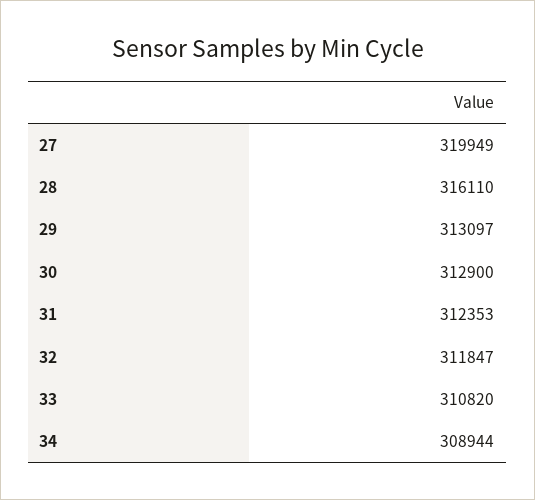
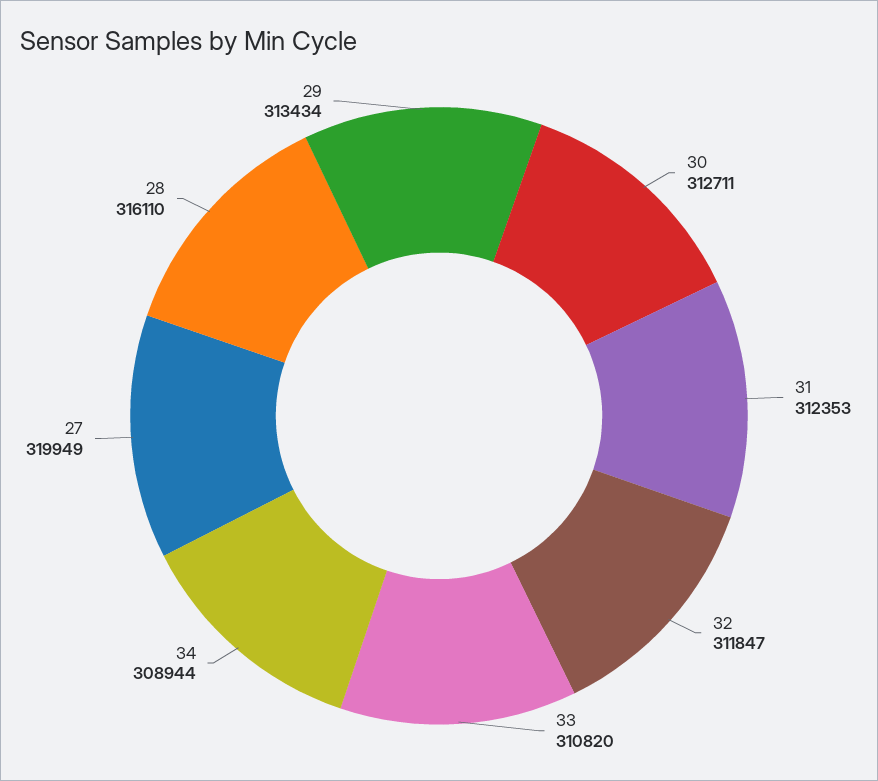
  {
    "27": 319949,
    "28": 316110,
-   "29": 313097,
+   "29": 313434,
-   "30": 312900,
+   "30": 312711,
    "31": 312353,
    "32": 311847,
    "33": 310820,
    "34": 308944
  }

